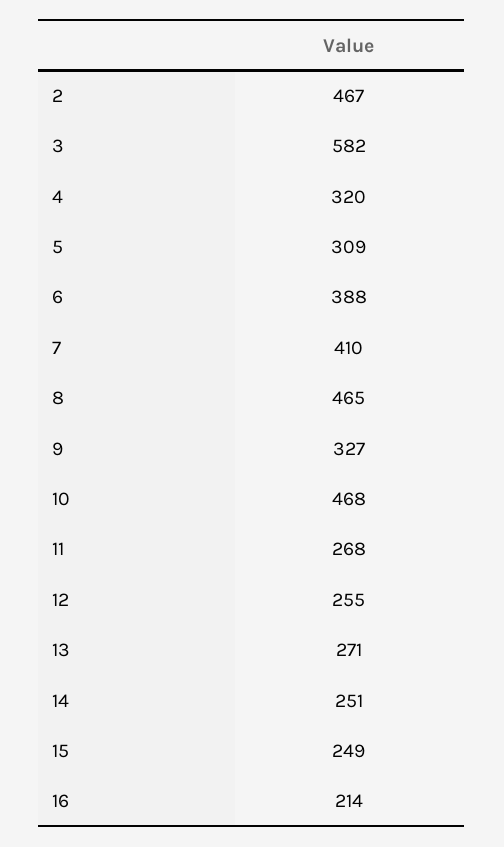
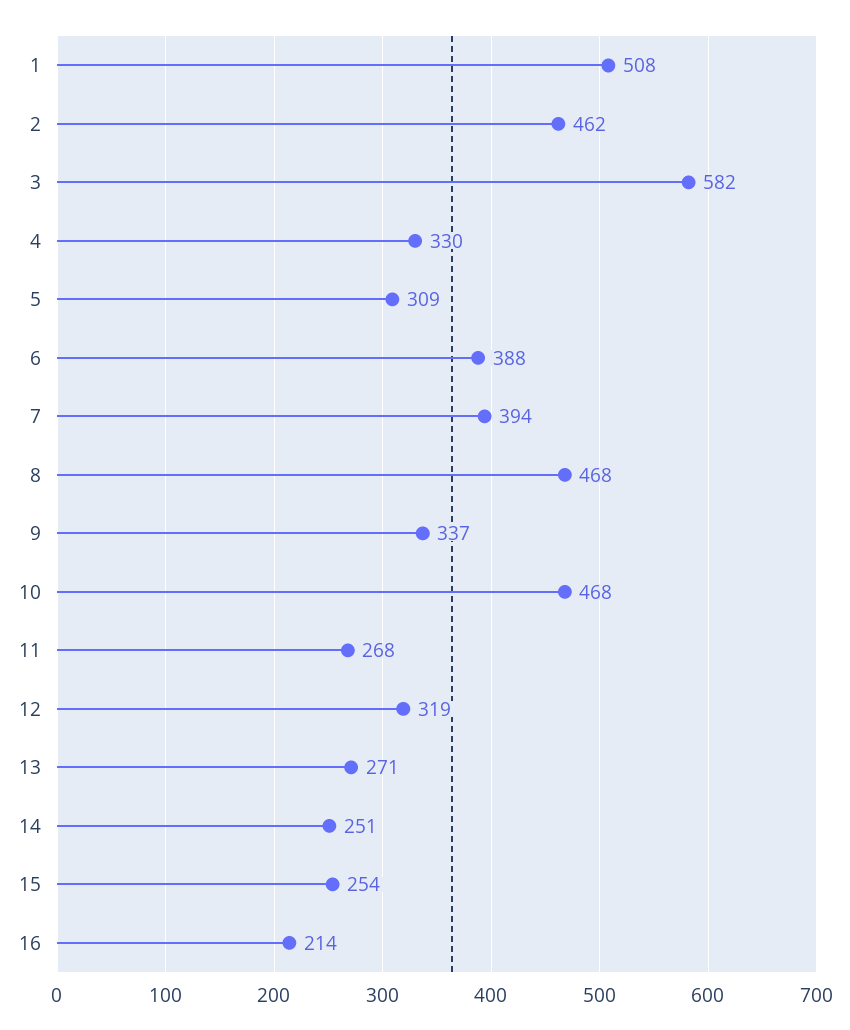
  {
-   "2": 467,
+   "2": 462,
    "3": 582,
-   "4": 320,
+   "4": 330,
    "5": 309,
    "6": 388,
-   "7": 410,
+   "7": 394,
-   "8": 465,
+   "8": 468,
-   "9": 327,
+   "9": 337,
    "10": 468,
    "11": 268,
-   "12": 255,
+   "12": 319,
    "13": 271,
    "14": 251,
-   "15": 249,
+   "15": 254,
-   "16": 214
+   "16": 214,
+   "1": 508
  }

